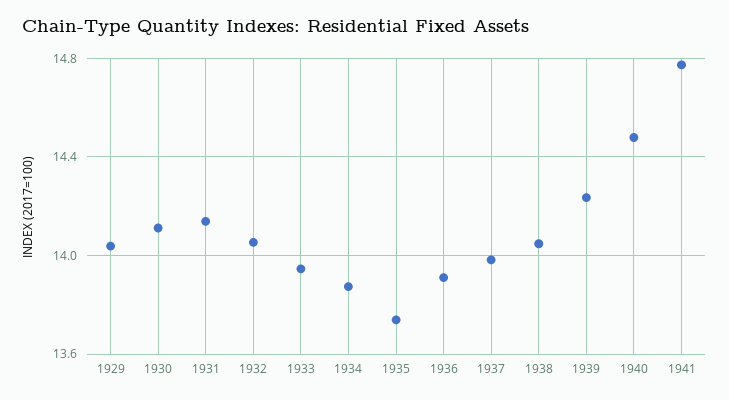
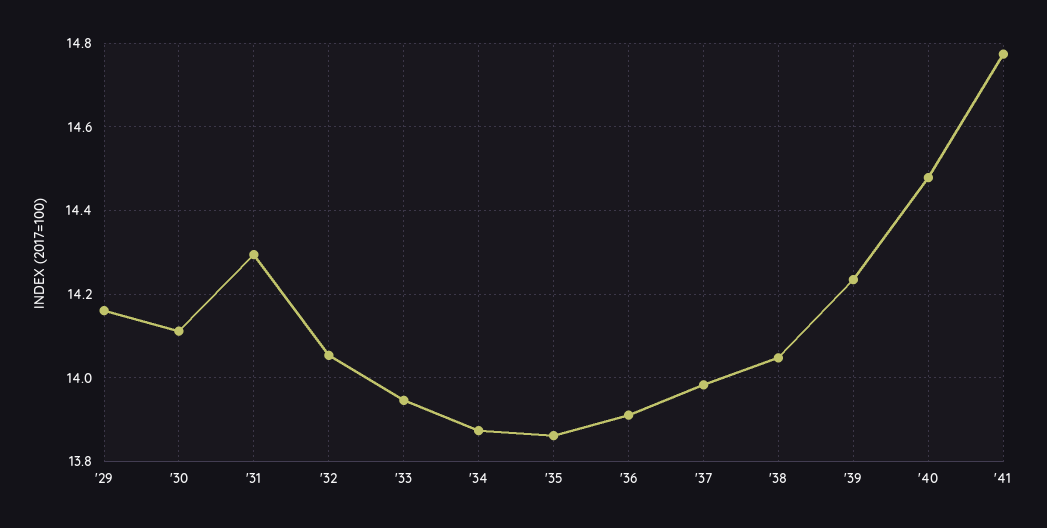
  {
-   "1929": 14.05,
+   "1929": 14.16,
    "1930": 14.12,
-   "1931": 14.15,
+   "1931": 14.3,
    "1932": 14.06,
    "1933": 13.94,
    "1934": 13.88,
-   "1935": 13.75,
+   "1935": 13.86,
    "1936": 13.92,
    "1937": 13.98,
    "1938": 14.04,
    "1939": 14.24,
    "1940": 14.48,
    "1941": 14.78
  }

